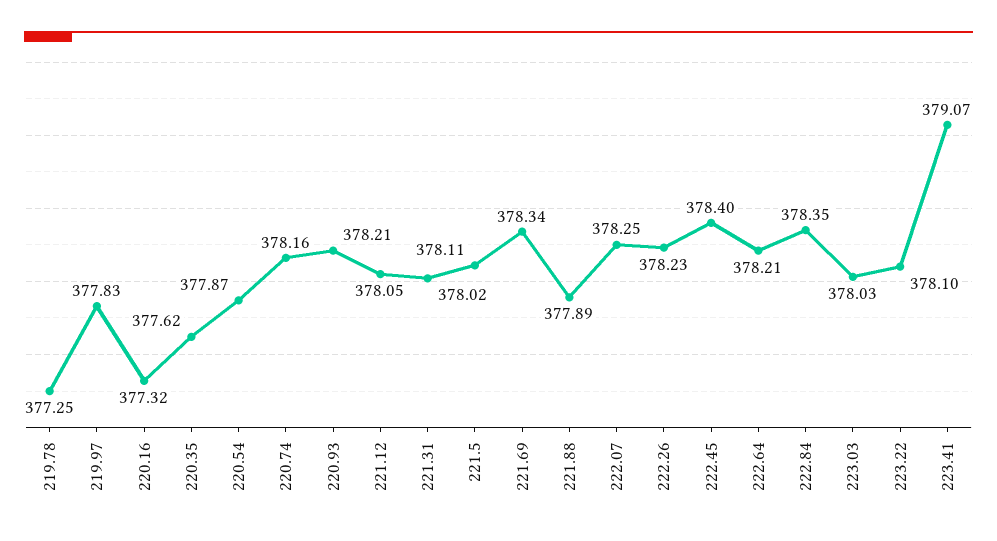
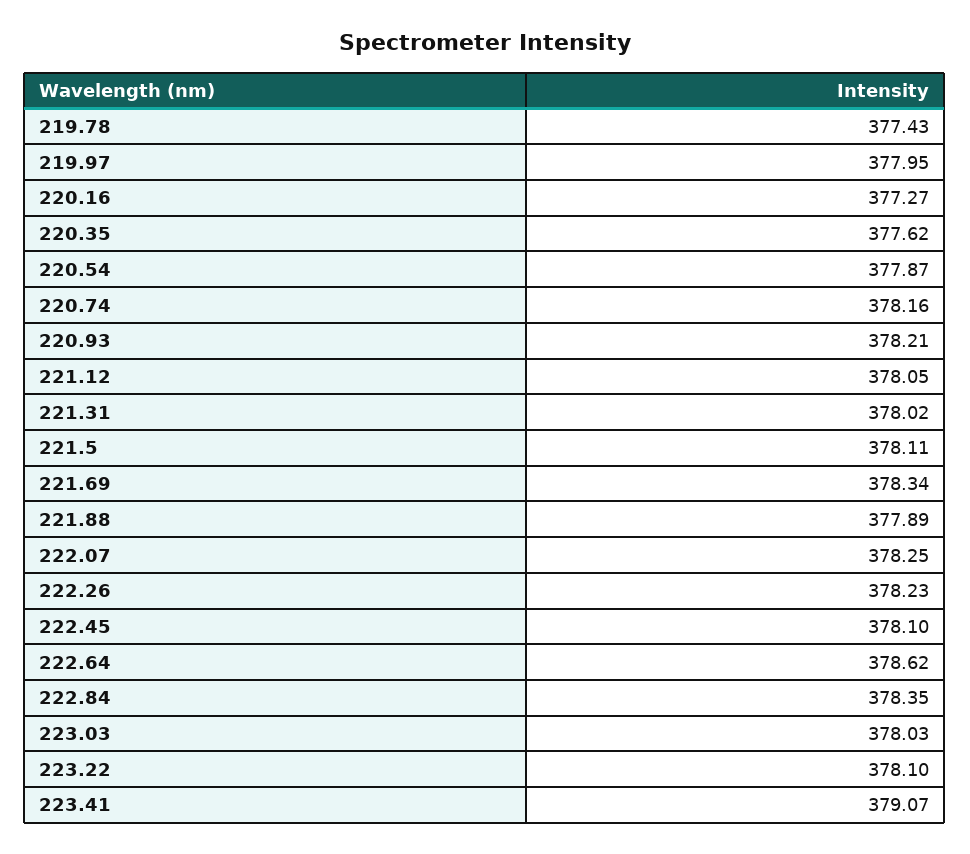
  {
-   "219.78": 377.25,
+   "219.78": 377.43,
-   "219.97": 377.83,
+   "219.97": 377.95,
-   "220.16": 377.32,
+   "220.16": 377.27,
    "220.35": 377.62,
    "220.54": 377.87,
    "220.74": 378.16,
    "220.93": 378.21,
    "221.12": 378.05,
    "221.31": 378.02,
    "221.5": 378.11,
    "221.69": 378.34,
    "221.88": 377.89,
    "222.07": 378.25,
    "222.26": 378.23,
-   "222.45": 378.4,
+   "222.45": 378.1,
-   "222.64": 378.21,
+   "222.64": 378.62,
    "222.84": 378.35,
    "223.03": 378.03,
    "223.22": 378.1,
    "223.41": 379.07
  }

